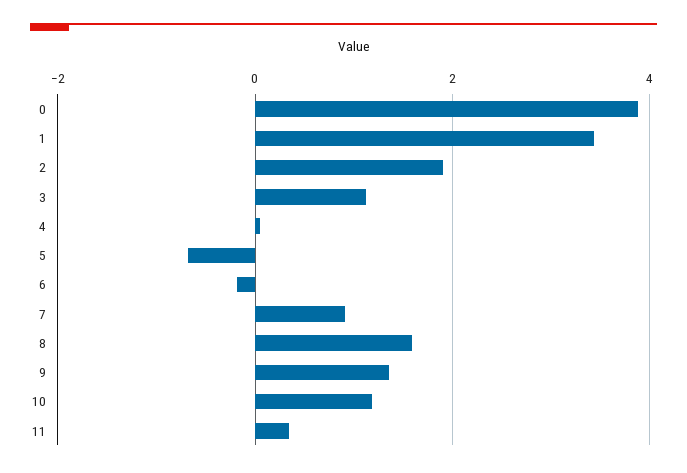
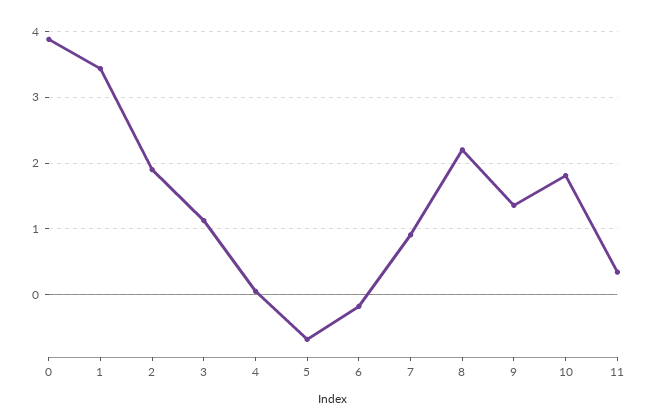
  {
    "0": 3.9,
    "1": 3.4,
    "2": 1.9,
    "3": 1.1,
    "4": 0,
    "5": -0.7,
    "6": -0.2,
    "7": 0.9,
-   "8": 1.6,
+   "8": 2.2,
    "9": 1.4,
-   "10": 1.2,
+   "10": 1.8,
    "11": 0.3
  }

